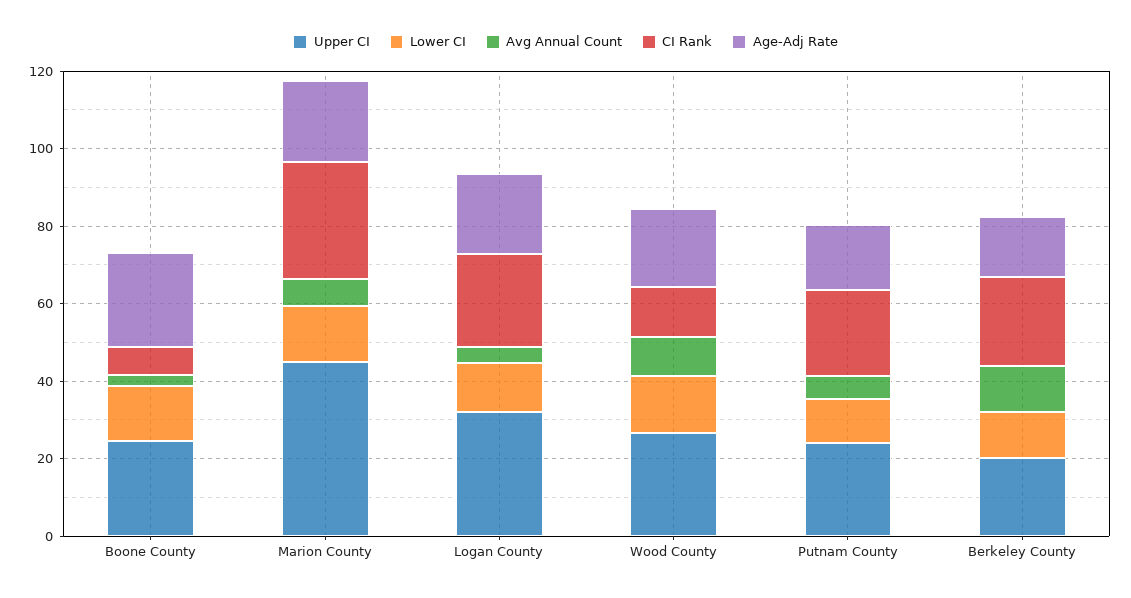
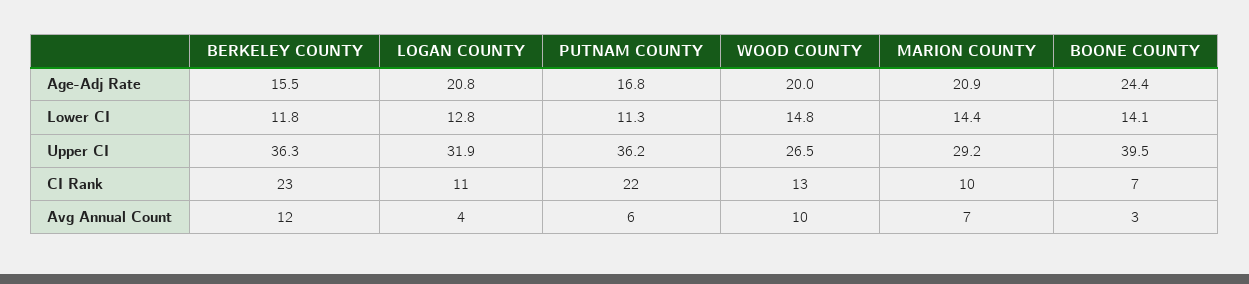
  {
    "Upper CI": {
-     "Boone County": 25,
+     "Boone County": 39.5,
-     "Marion County": 45,
+     "Marion County": 29.2,
      "Logan County": 31.9,
      "Wood County": 26.5,
-     "Putnam County": 25,
+     "Putnam County": 36.2,
-     "Berkeley County": 20
+     "Berkeley County": 36.3
    },
    "Lower CI": {
      "Boone County": 14.1,
      "Marion County": 14.4,
      "Logan County": 12.8,
      "Wood County": 14.8,
      "Putnam County": 11.3,
      "Berkeley County": 11.8
    },
    "Avg Annual Count": {
      "Boone County": 3,
      "Marion County": 7,
      "Logan County": 4,
      "Wood County": 10,
      "Putnam County": 6,
      "Berkeley County": 12
    },
    "CI Rank": {
      "Boone County": 7,
-     "Marion County": 30,
+     "Marion County": 10,
-     "Logan County": 25,
+     "Logan County": 11,
      "Wood County": 13,
      "Putnam County": 22,
      "Berkeley County": 23
    },
    "Age-Adj Rate": {
      "Boone County": 24.4,
      "Marion County": 20.9,
      "Logan County": 20.8,
      "Wood County": 20,
      "Putnam County": 16.8,
      "Berkeley County": 15.5
    }
  }

